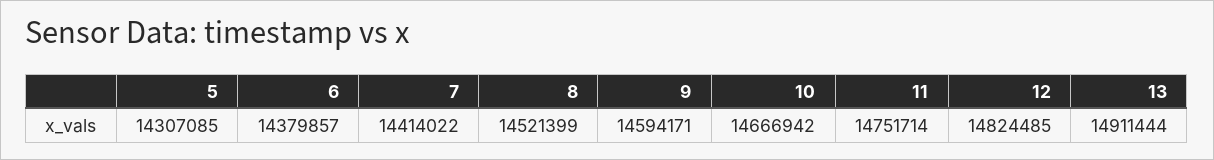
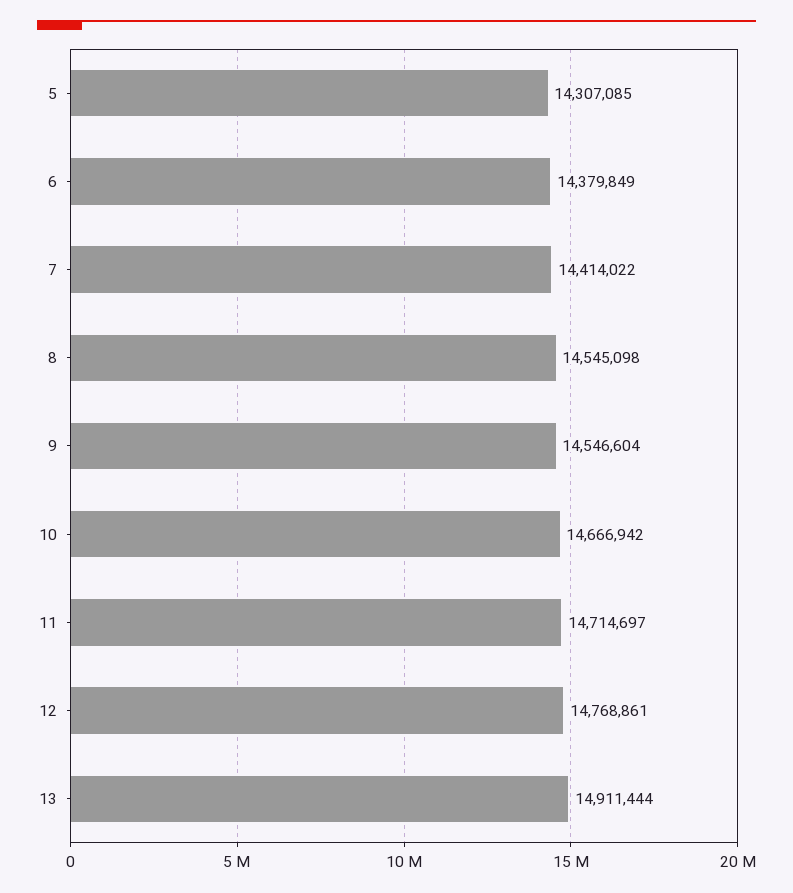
  {
    "5": 14307085,
-   "6": 14379857,
+   "6": 14379849,
    "7": 14414022,
-   "8": 14521399,
+   "8": 14545098,
-   "9": 14594171,
+   "9": 14546604,
    "10": 14666942,
-   "11": 14751714,
+   "11": 14714697,
-   "12": 14824485,
+   "12": 14768861,
    "13": 14911444
  }

